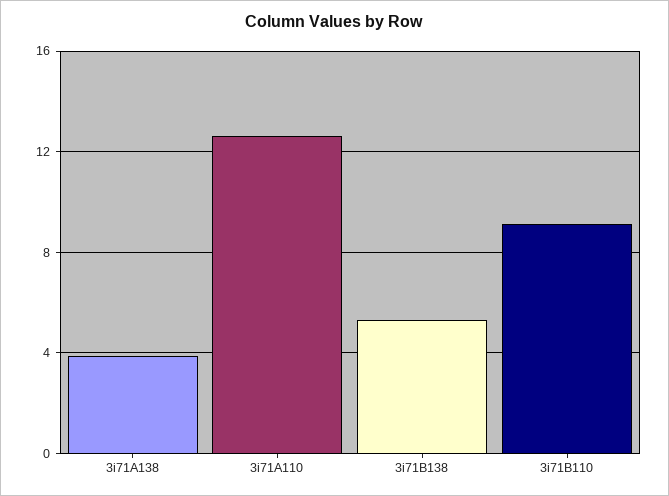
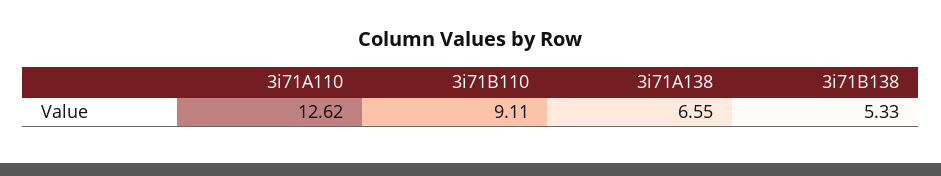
  {
-   "3i71A138": 4,
+   "3i71A138": 6.55,
    "3i71A110": 12.62,
    "3i71B138": 5.33,
    "3i71B110": 9.11
  }

